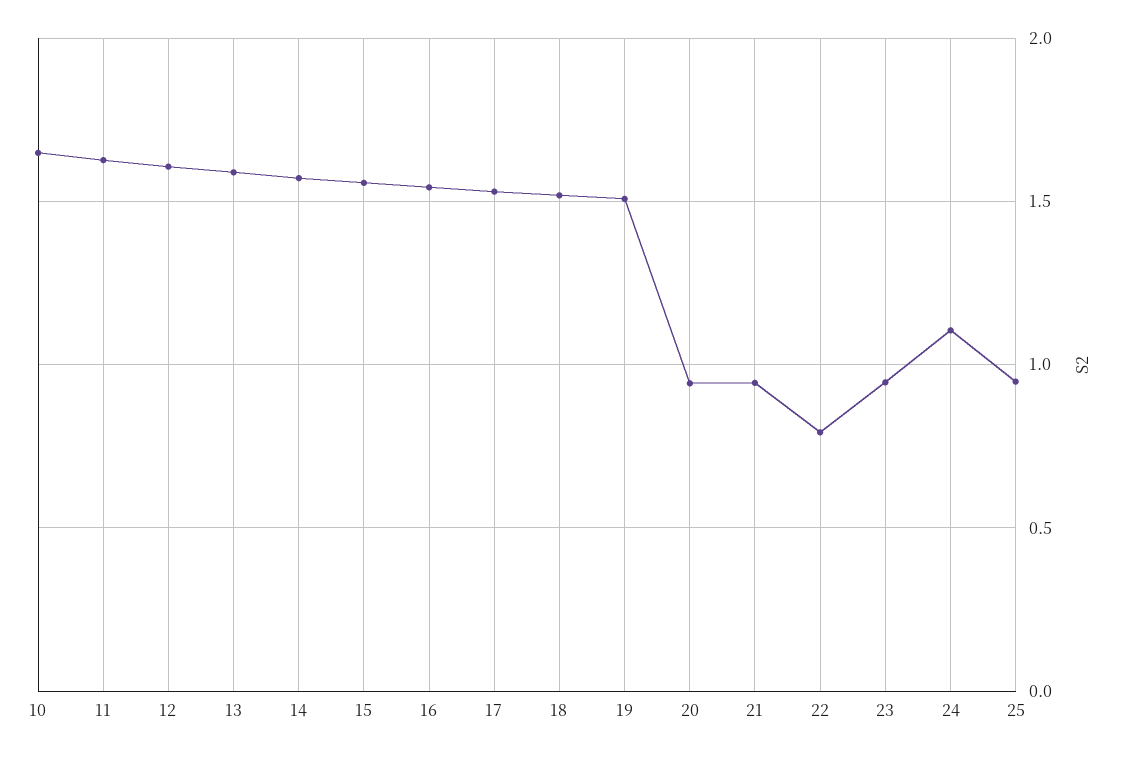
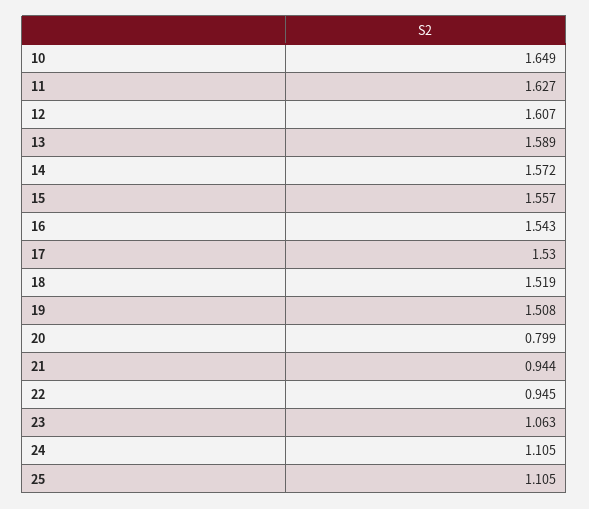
  {
    "10": 1.649,
    "11": 1.627,
    "12": 1.607,
    "13": 1.589,
    "14": 1.572,
    "15": 1.557,
    "16": 1.543,
    "17": 1.53,
    "18": 1.519,
    "19": 1.508,
-   "20": 0.95,
+   "20": 0.799,
    "21": 0.944,
-   "22": 0.8,
+   "22": 0.945,
-   "23": 0.95,
+   "23": 1.063,
    "24": 1.105,
-   "25": 0.95
+   "25": 1.105
  }

